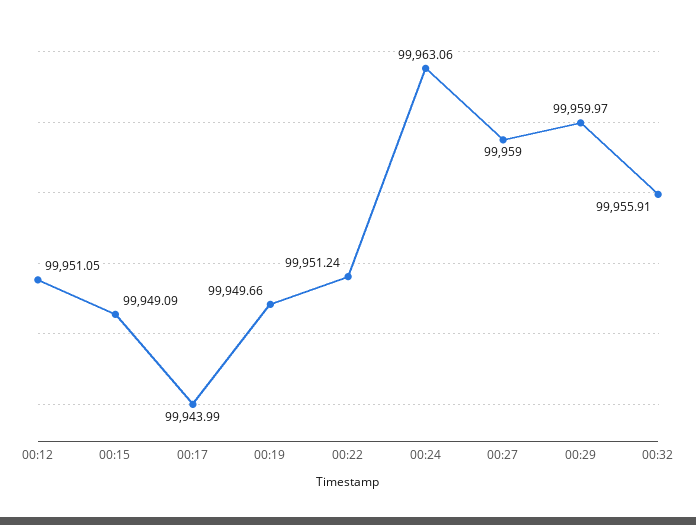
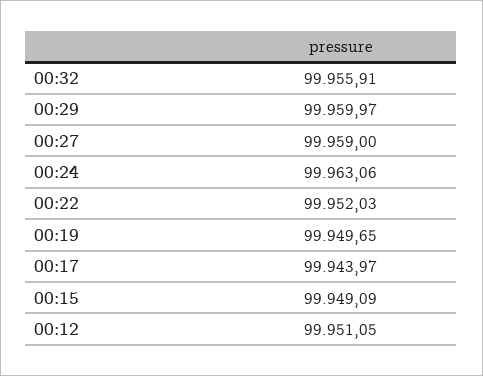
  {
    "00:12": 99951.05,
    "00:15": 99949.09,
-   "00:17": 99943.99,
+   "00:17": 99943.97,
-   "00:19": 99949.66,
+   "00:19": 99949.65,
-   "00:22": 99951.24,
+   "00:22": 99952.03,
    "00:24": 99963.06,
    "00:27": 99959,
    "00:29": 99959.97,
    "00:32": 99955.91
  }

